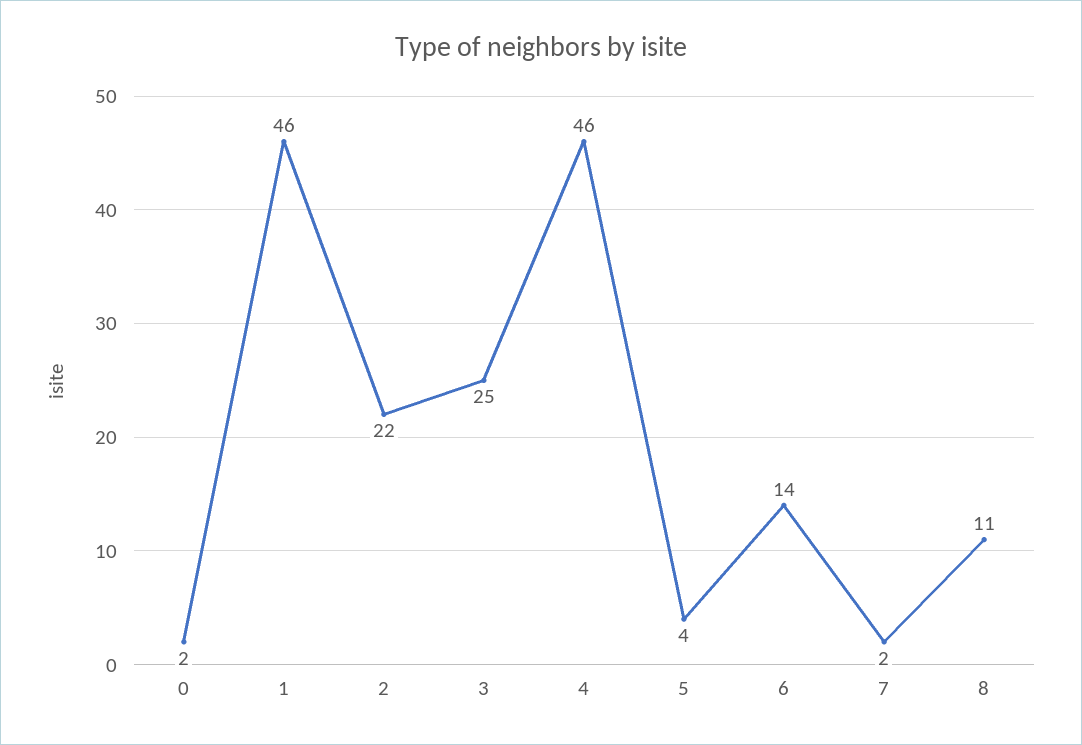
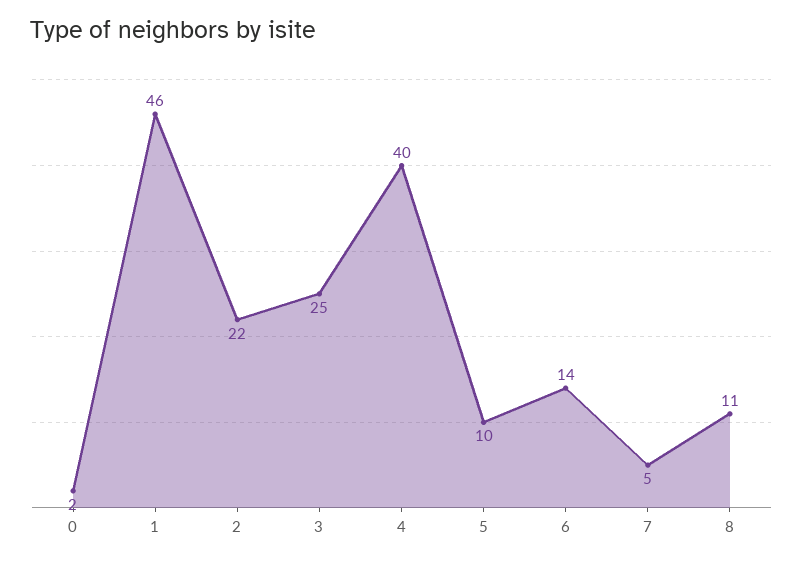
  {
    "0": 2,
    "1": 46,
    "2": 22,
    "3": 25,
-   "4": 46,
+   "4": 40,
-   "5": 4,
+   "5": 10,
    "6": 14,
-   "7": 2,
+   "7": 5,
    "8": 11
  }

